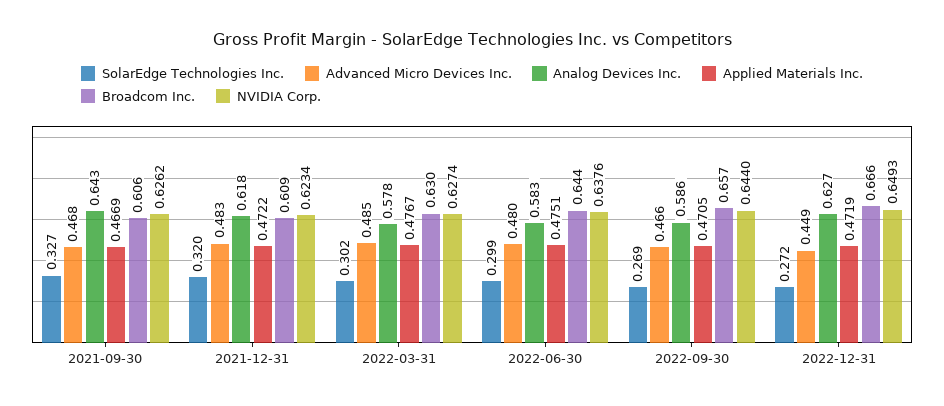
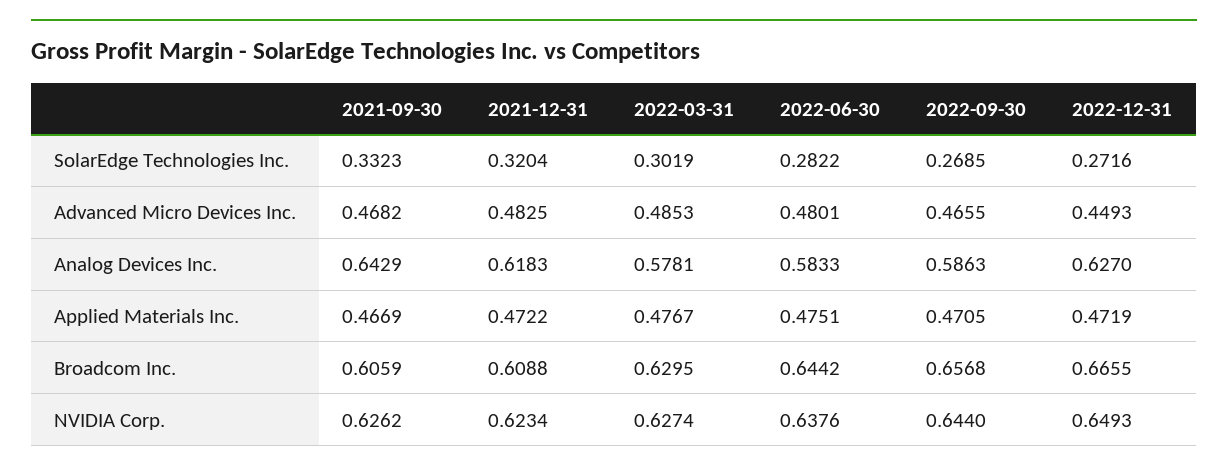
  {
    "SolarEdge Technologies Inc.": {
-     "2021-09-30": 0.327,
+     "2021-09-30": 0.3323,
      "2021-12-31": 0.3204,
      "2022-03-31": 0.3019,
-     "2022-06-30": 0.299,
+     "2022-06-30": 0.2822,
      "2022-09-30": 0.2685,
      "2022-12-31": 0.2716
    },
    "Advanced Micro Devices Inc.": {
      "2021-09-30": 0.4682,
      "2021-12-31": 0.4825,
      "2022-03-31": 0.4853,
      "2022-06-30": 0.4801,
      "2022-09-30": 0.4655,
      "2022-12-31": 0.4493
    },
    "Analog Devices Inc.": {
      "2021-09-30": 0.6429,
      "2021-12-31": 0.6183,
      "2022-03-31": 0.5781,
      "2022-06-30": 0.5833,
      "2022-09-30": 0.5863,
      "2022-12-31": 0.627
    },
    "Applied Materials Inc.": {
      "2021-09-30": 0.4669,
      "2021-12-31": 0.4722,
      "2022-03-31": 0.4767,
      "2022-06-30": 0.4751,
      "2022-09-30": 0.4705,
      "2022-12-31": 0.4719
    },
    "Broadcom Inc.": {
      "2021-09-30": 0.6059,
      "2021-12-31": 0.6088,
      "2022-03-31": 0.6295,
      "2022-06-30": 0.6442,
      "2022-09-30": 0.6568,
      "2022-12-31": 0.6655
    },
    "NVIDIA Corp.": {
      "2021-09-30": 0.6262,
      "2021-12-31": 0.6234,
      "2022-03-31": 0.6274,
      "2022-06-30": 0.6376,
      "2022-09-30": 0.644,
      "2022-12-31": 0.6493
    }
  }

